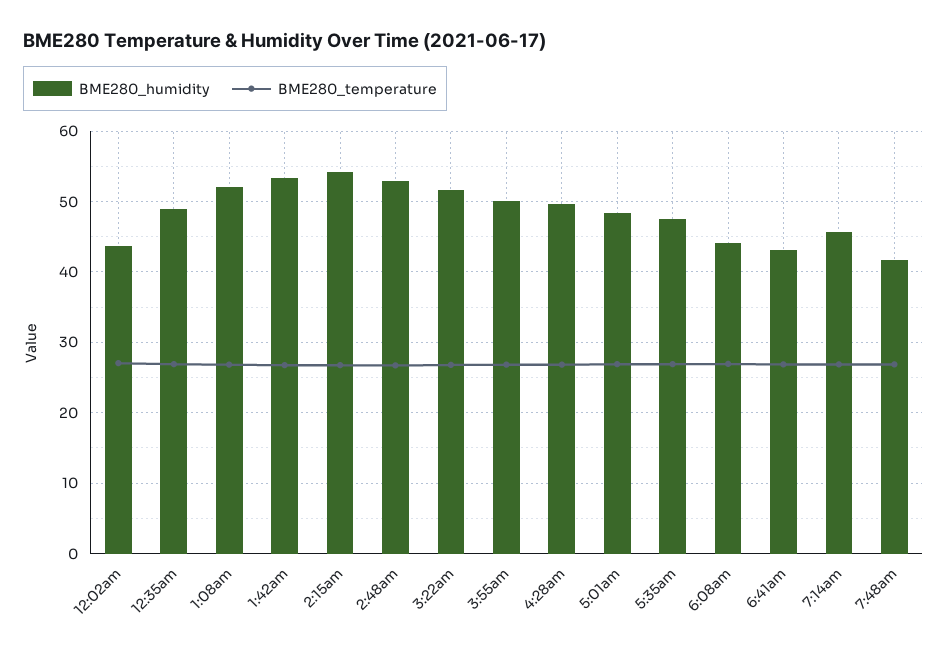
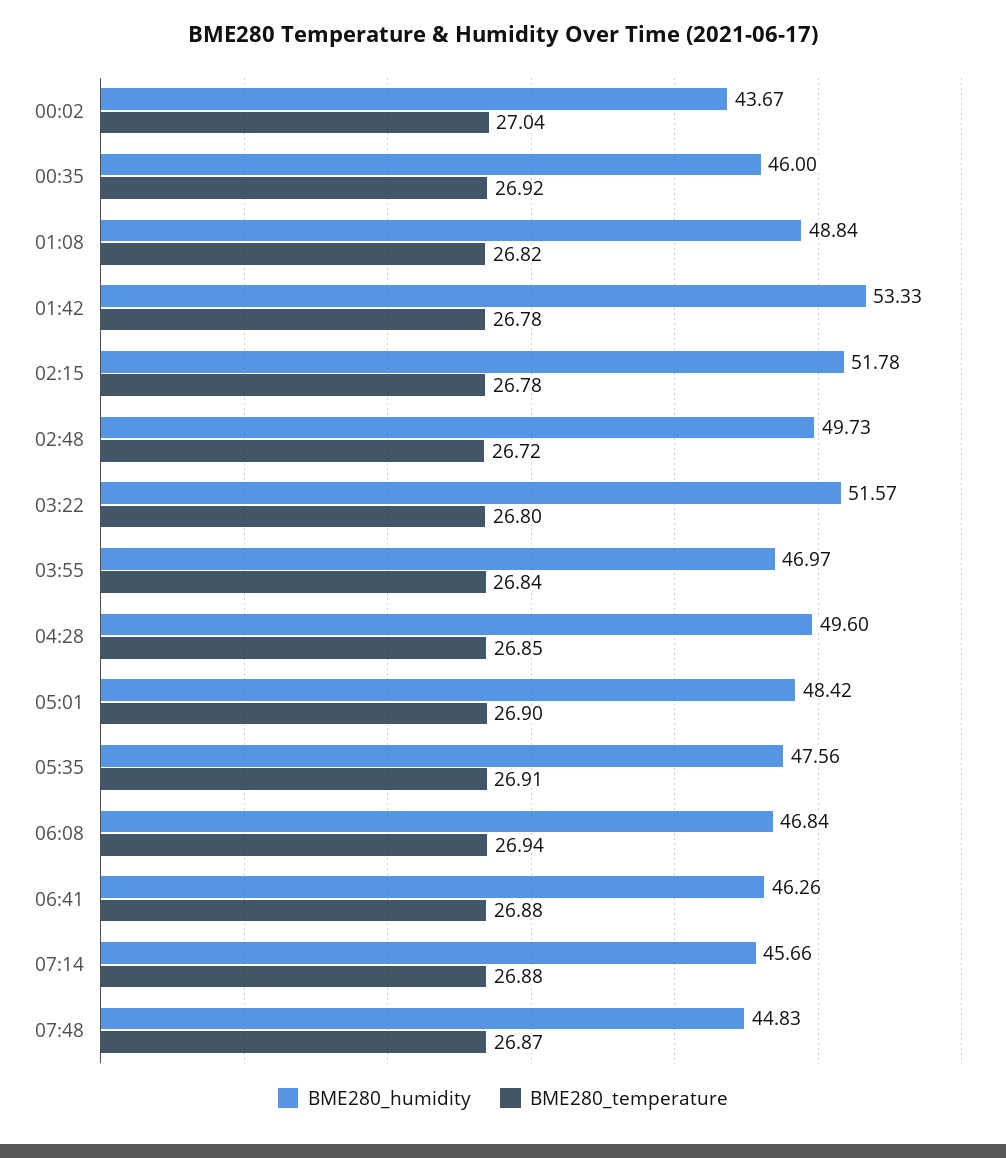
  {
    "BME280_humidity": {
      "12:02am": 43.67,
-     "12:35am": 49,
+     "12:35am": 46,
-     "1:08am": 52,
+     "1:08am": 48.84,
      "1:42am": 53.33,
-     "2:15am": 54,
+     "2:15am": 51.78,
-     "2:48am": 53,
+     "2:48am": 49.73,
      "3:22am": 51.57,
-     "3:55am": 50,
+     "3:55am": 46.97,
      "4:28am": 49.6,
      "5:01am": 48.42,
      "5:35am": 47.56,
-     "6:08am": 44,
+     "6:08am": 46.84,
-     "6:41am": 43,
+     "6:41am": 46.26,
      "7:14am": 45.66,
-     "7:48am": 42
+     "7:48am": 44.83
    },
    "BME280_temperature": {
      "12:02am": 27.04,
      "12:35am": 26.92,
      "1:08am": 26.82,
      "1:42am": 26.78,
      "2:15am": 26.78,
      "2:48am": 26.72,
      "3:22am": 26.8,
      "3:55am": 26.84,
      "4:28am": 26.85,
      "5:01am": 26.9,
      "5:35am": 26.91,
      "6:08am": 26.94,
      "6:41am": 26.88,
      "7:14am": 26.88,
      "7:48am": 26.87
    }
  }

